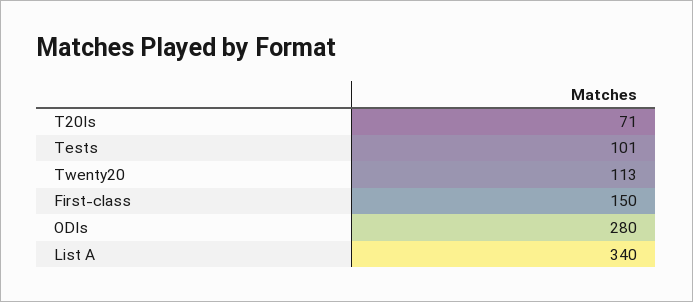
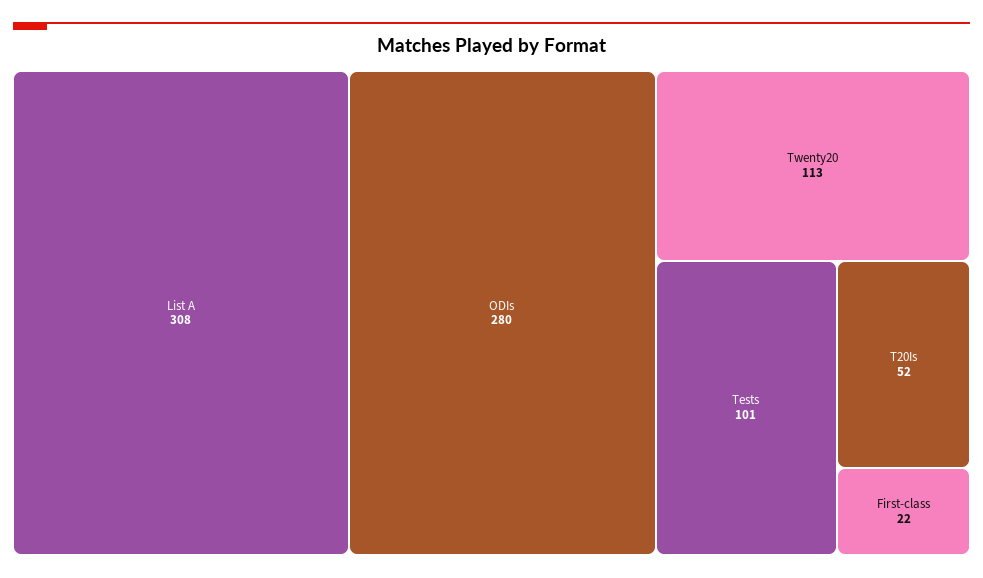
  {
-   "T20Is": 71,
+   "T20Is": 52,
    "Tests": 101,
    "Twenty20": 113,
-   "First-class": 150,
+   "First-class": 22,
    "ODIs": 280,
-   "List A": 340
+   "List A": 308
  }

